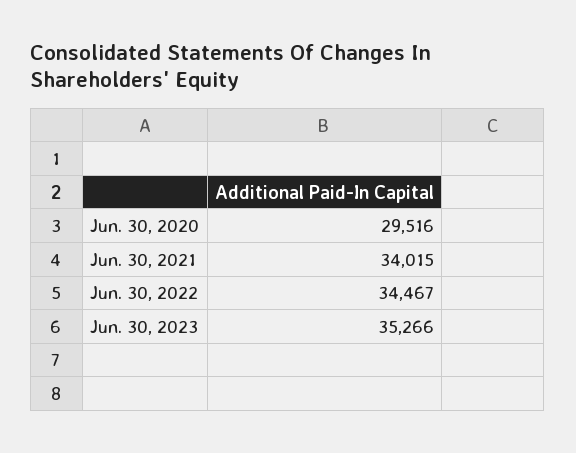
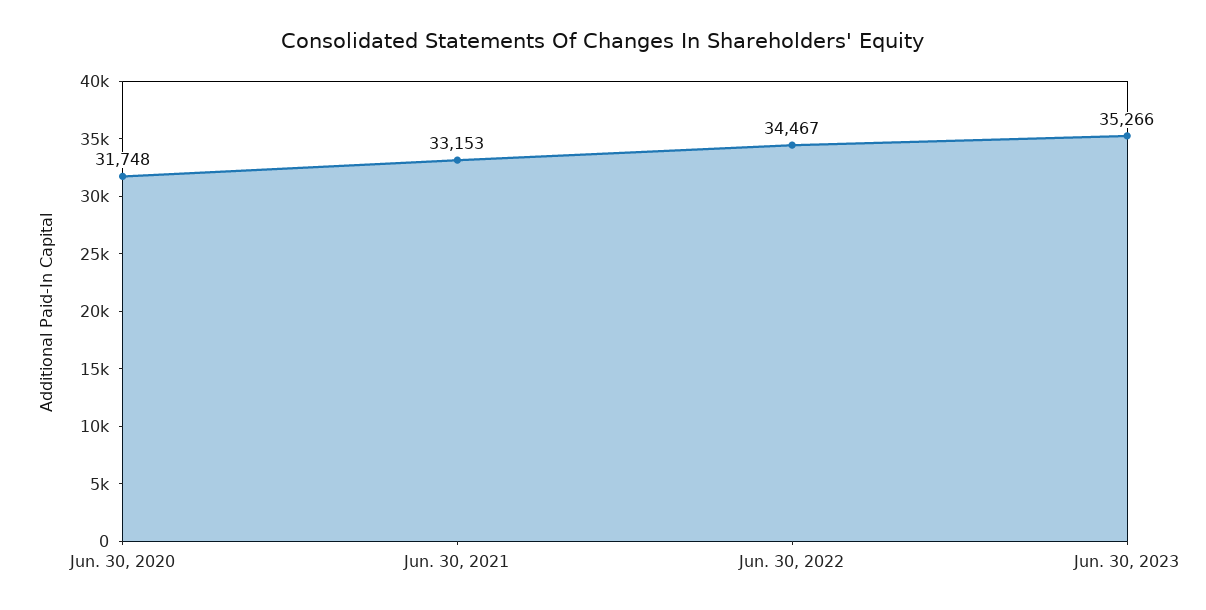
  {
-   "Jun. 30, 2020": 29516,
+   "Jun. 30, 2020": 31748,
-   "Jun. 30, 2021": 34015,
+   "Jun. 30, 2021": 33153,
    "Jun. 30, 2022": 34467,
    "Jun. 30, 2023": 35266
  }

